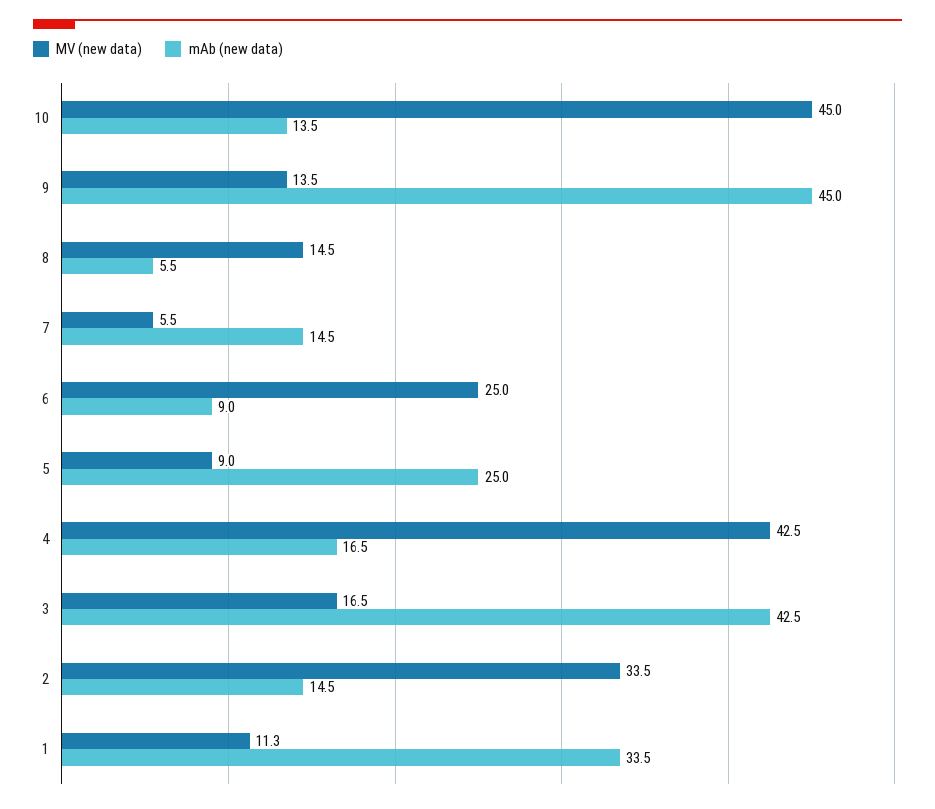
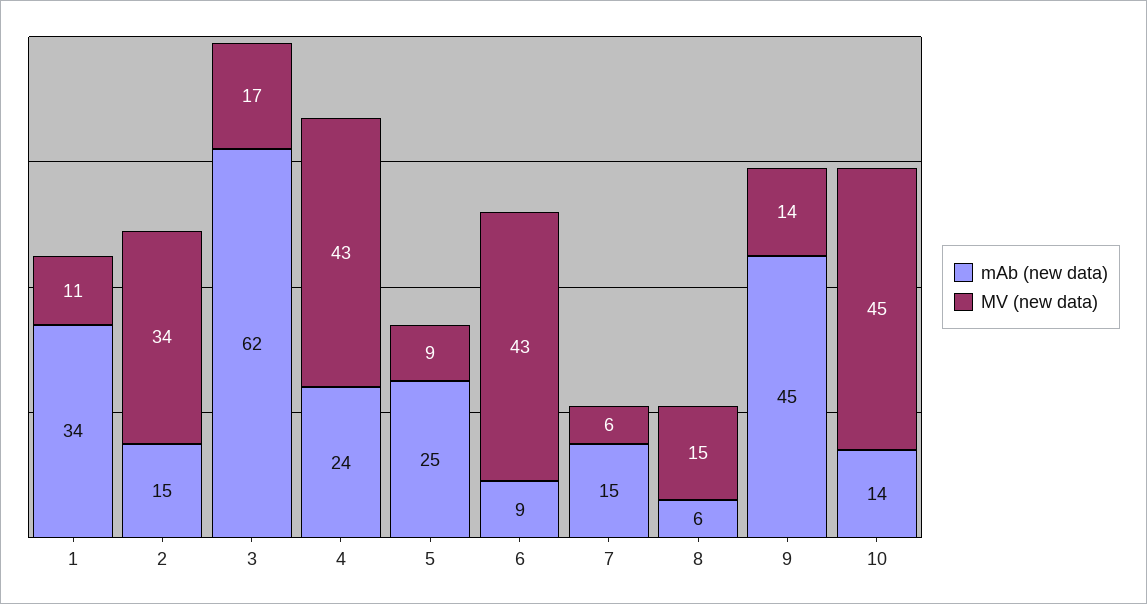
  {
    "MV (new data)": {
      "10": 45,
      "9": 13.5,
      "8": 14.5,
      "7": 5.5,
-     "6": 25,
+     "6": 43,
      "5": 9,
      "4": 42.5,
      "3": 16.5,
      "2": 33.5,
      "1": 11.3
    },
    "mAb (new data)": {
      "10": 13.5,
      "9": 45,
      "8": 5.5,
      "7": 14.5,
      "6": 9,
      "5": 25,
-     "4": 16.5,
+     "4": 24,
-     "3": 42.5,
+     "3": 62,
      "2": 14.5,
      "1": 33.5
    }
  }

